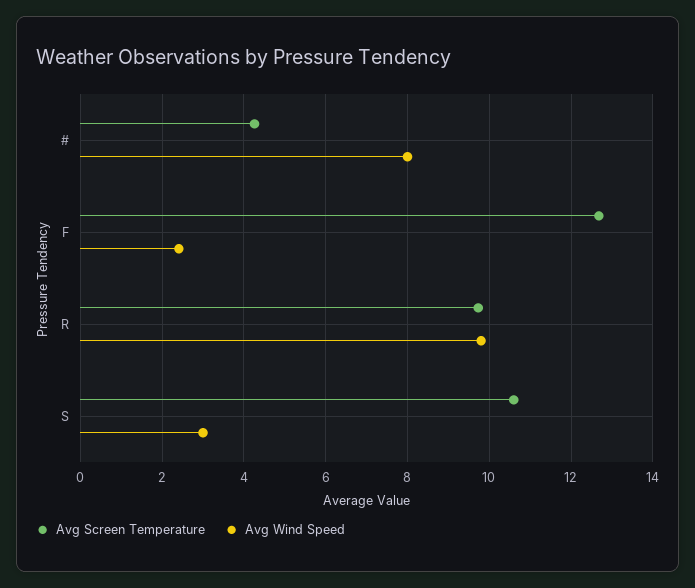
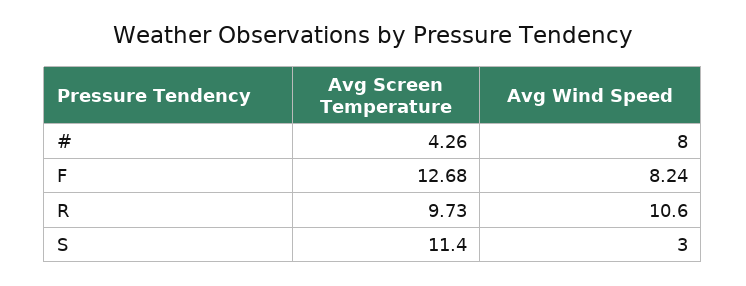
  {
    "Avg Screen Temperature": {
      "#": 4.26,
      "F": 12.68,
      "R": 9.73,
-     "S": 10.6
+     "S": 11.4
    },
    "Avg Wind Speed": {
      "#": 8,
-     "F": 2.4,
+     "F": 8.24,
-     "R": 9.8,
+     "R": 10.6,
      "S": 3
    }
  }

